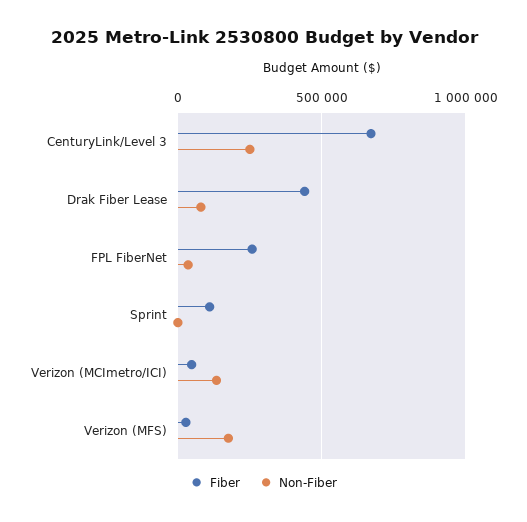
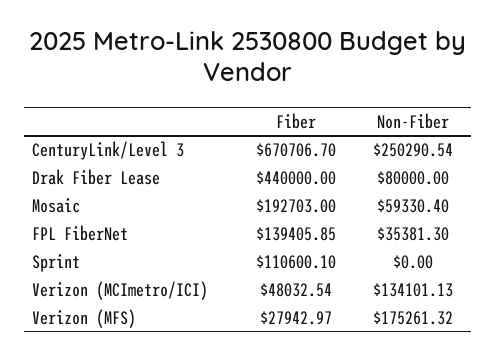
  {
    "Fiber": {
      "CenturyLink/Level 3": 670706.7,
      "Drak Fiber Lease": 440000,
-     "FPL FiberNet": 250000,
+     "FPL FiberNet": 139405.85,
      "Sprint": 110600.1,
      "Verizon (MCImetro/ICI)": 48032.54,
-     "Verizon (MFS)": 27942.97
+     "Verizon (MFS)": 27942.97,
+     "Mosaic": 192703
    },
    "Non-Fiber": {
      "CenturyLink/Level 3": 250290.54,
      "Drak Fiber Lease": 80000,
      "FPL FiberNet": 35381.3,
      "Sprint": 0,
      "Verizon (MCImetro/ICI)": 134101.13,
-     "Verizon (MFS)": 175261.32
+     "Verizon (MFS)": 175261.32,
+     "Mosaic": 59330.4
    }
  }

